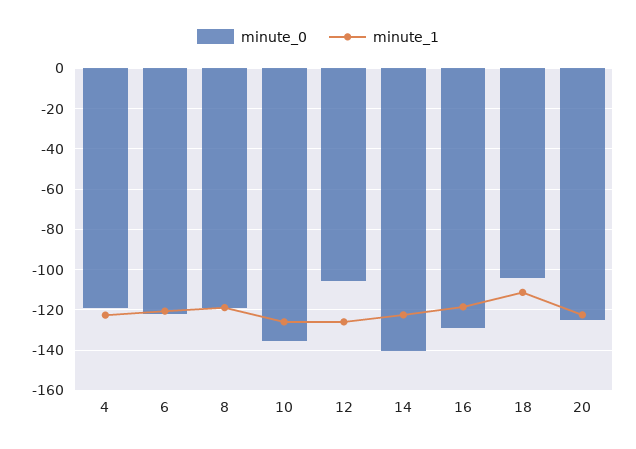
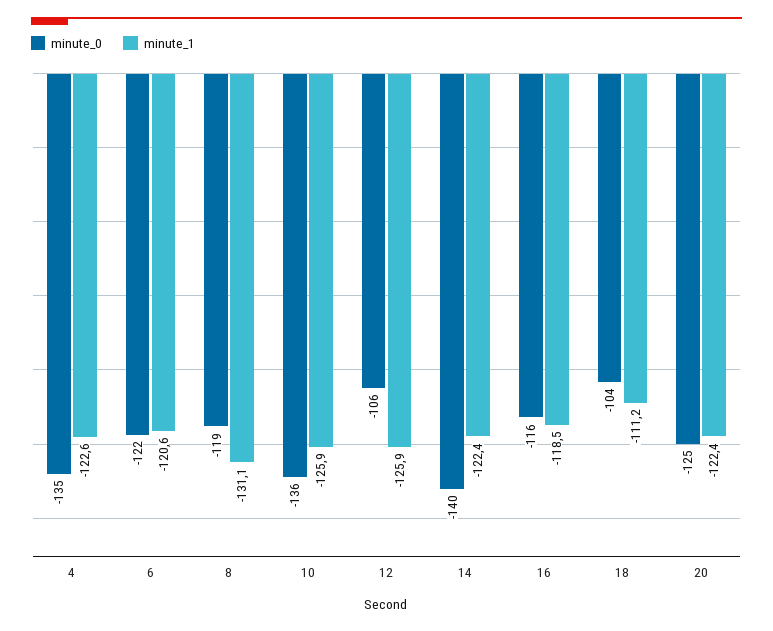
  {
    "minute_0": {
-     "4": -120,
+     "4": -135,
      "6": -122,
      "8": -119,
      "10": -136,
      "12": -106,
      "14": -140,
-     "16": -130,
+     "16": -116,
      "18": -104,
      "20": -125
    },
    "minute_1": {
      "4": -122.6,
      "6": -120.6,
-     "8": -120,
+     "8": -131.1,
      "10": -125.9,
      "12": -125.9,
      "14": -122.4,
      "16": -118.5,
      "18": -111.2,
      "20": -122.4
    }
  }

